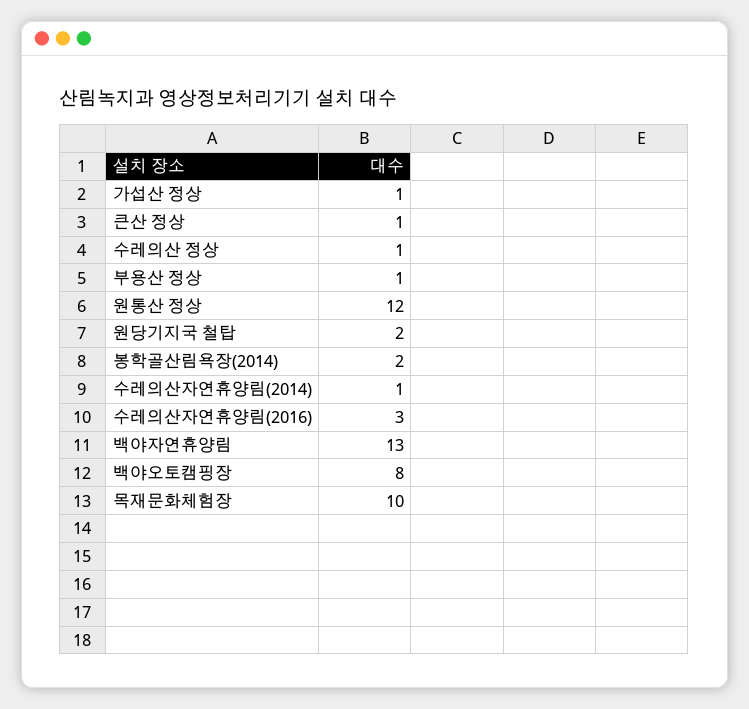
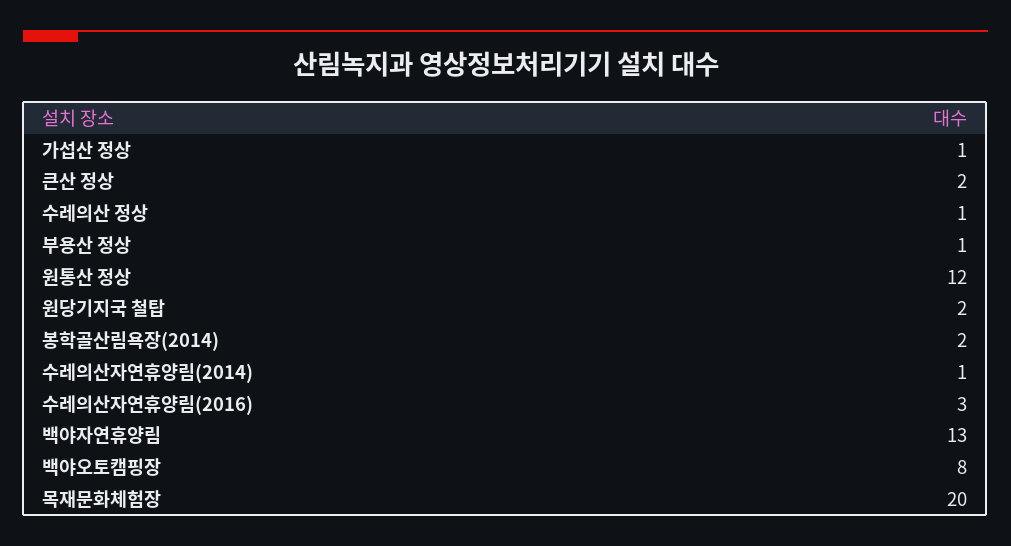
  {
    "가섭산 정상": 1,
-   "큰산 정상": 1,
+   "큰산 정상": 2,
    "수레의산 정상": 1,
    "부용산 정상": 1,
    "원통산 정상": 12,
    "원당기지국 철탑": 2,
    "봉학골산림욕장(2014)": 2,
    "수레의산자연휴양림(2014)": 1,
    "수레의산자연휴양림(2016)": 3,
    "백야자연휴양림": 13,
    "백야오토캠핑장": 8,
-   "목재문화체험장": 10
+   "목재문화체험장": 20
  }

